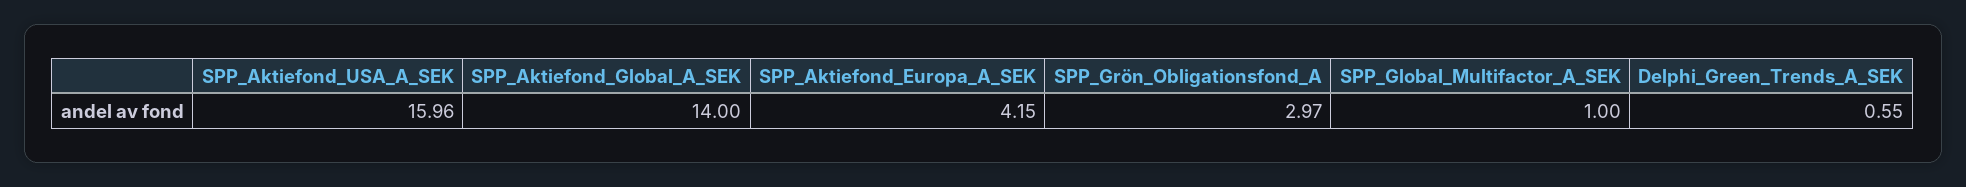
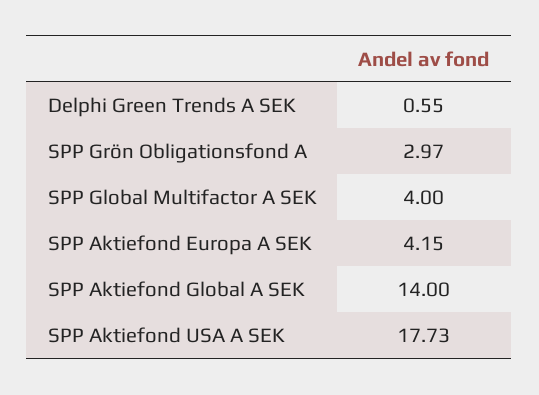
  {
-   "SPP_Aktiefond_USA_A_SEK": 15.96,
+   "SPP_Aktiefond_USA_A_SEK": 17.73,
    "SPP_Aktiefond_Global_A_SEK": 14,
    "SPP_Aktiefond_Europa_A_SEK": 4.15,
    "SPP_Grön_Obligationsfond_A": 2.97,
-   "SPP_Global_Multifactor_A_SEK": 1,
+   "SPP_Global_Multifactor_A_SEK": 4,
    "Delphi_Green_Trends_A_SEK": 0.55
  }

